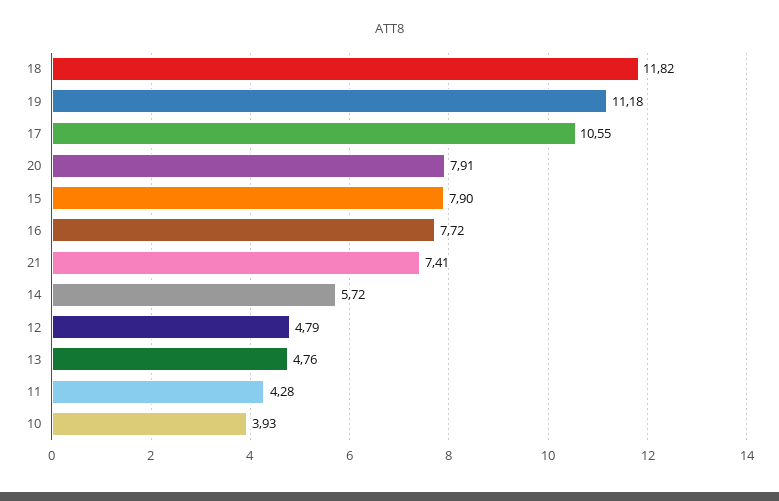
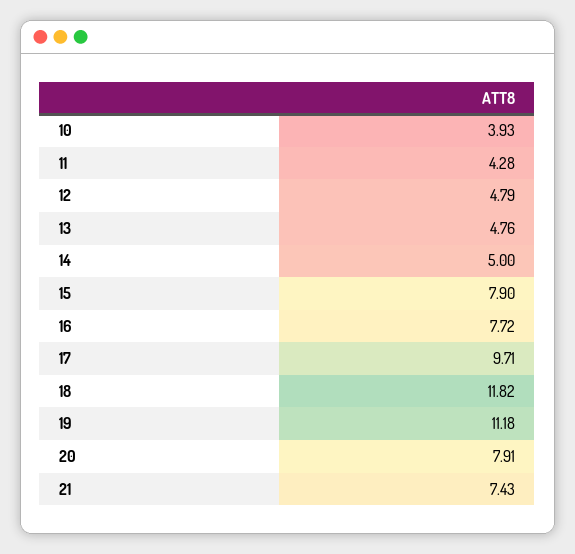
  {
    "18": 11.82,
    "19": 11.18,
-   "17": 10.55,
+   "17": 9.71,
    "20": 7.91,
    "15": 7.9,
    "16": 7.72,
-   "21": 7.41,
+   "21": 7.43,
-   "14": 5.72,
+   "14": 5,
    "12": 4.79,
    "13": 4.76,
    "11": 4.28,
    "10": 3.93
  }

